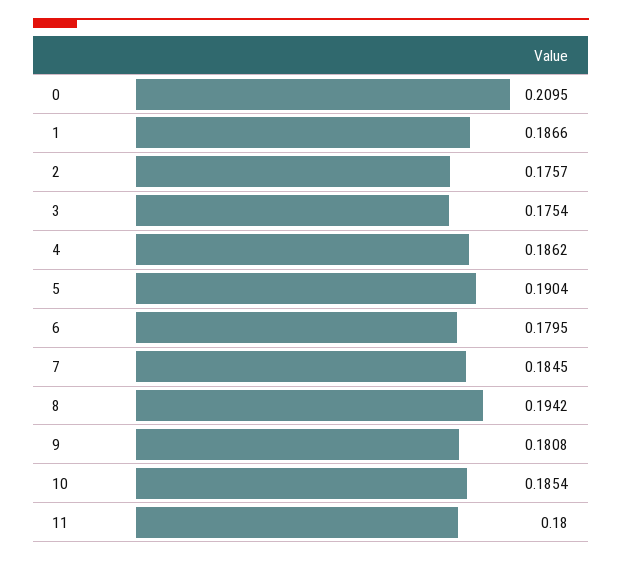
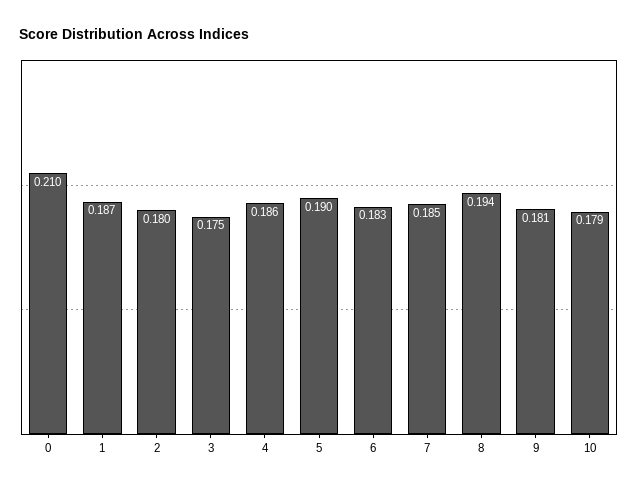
  {
    "0": 0.2095,
    "1": 0.1866,
-   "2": 0.1757,
+   "2": 0.18,
    "3": 0.1754,
    "4": 0.1862,
    "5": 0.1904,
-   "6": 0.1795,
+   "6": 0.183,
    "7": 0.1845,
    "8": 0.1942,
    "9": 0.1808,
-   "10": 0.1854,
+   "10": 0.179
-   "11": 0.18
  }

